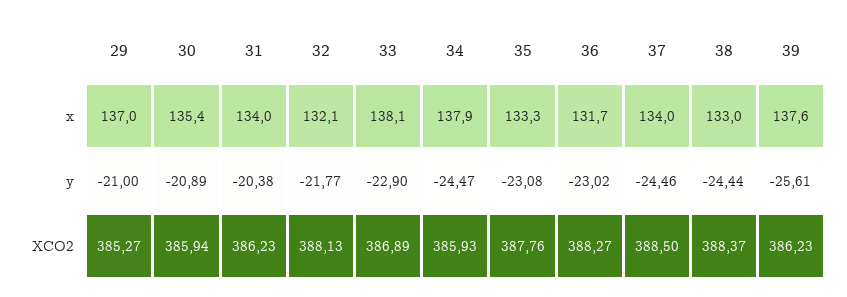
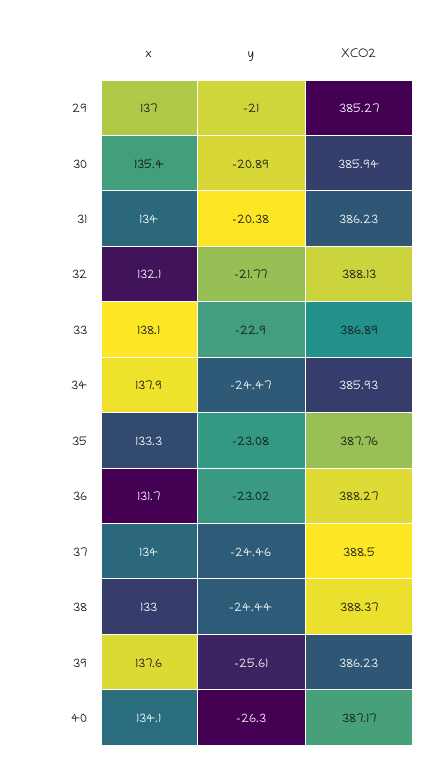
  {
    "29": {
      "x": 137,
      "y": -21,
      "XCO2": 385.27
    },
    "30": {
      "x": 135.4,
      "y": -20.89,
      "XCO2": 385.94
    },
    "31": {
      "x": 134,
      "y": -20.38,
      "XCO2": 386.23
    },
    "32": {
      "x": 132.1,
      "y": -21.77,
      "XCO2": 388.13
    },
    "33": {
      "x": 138.1,
      "y": -22.9,
      "XCO2": 386.89
    },
    "34": {
      "x": 137.9,
      "y": -24.47,
      "XCO2": 385.93
    },
    "35": {
      "x": 133.3,
      "y": -23.08,
      "XCO2": 387.76
    },
    "36": {
      "x": 131.7,
      "y": -23.02,
      "XCO2": 388.27
    },
    "37": {
      "x": 134,
      "y": -24.46,
      "XCO2": 388.5
    },
    "38": {
      "x": 133,
      "y": -24.44,
      "XCO2": 388.37
    },
    "39": {
      "x": 137.6,
      "y": -25.61,
      "XCO2": 386.23
-   }
+   },
+   "40": {
+     "x": 134.1,
+     "y": -26.3,
+     "XCO2": 387.17
+   }
  }

